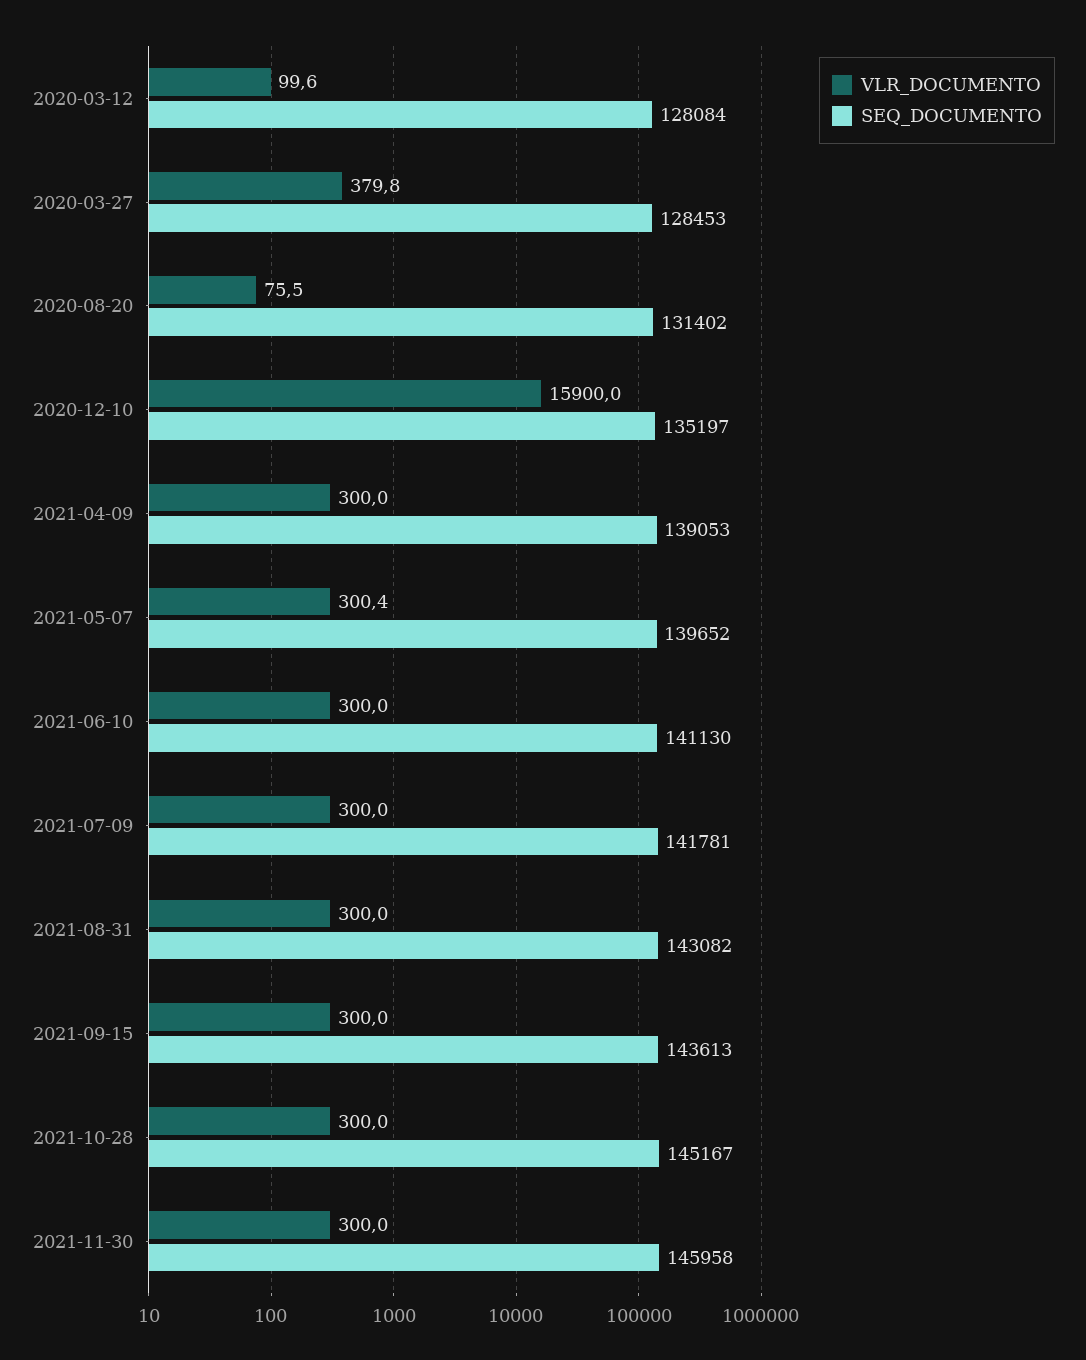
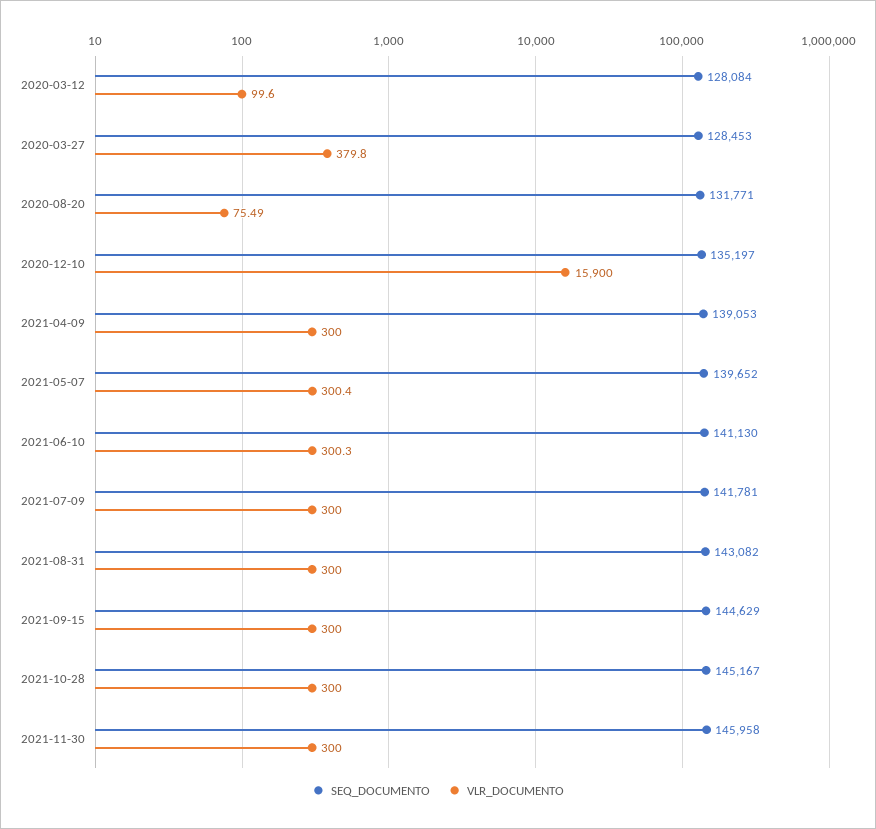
  {
    "VLR_DOCUMENTO": {
      "2020-03-12": 99.6,
      "2020-03-27": 379.8,
      "2020-08-20": 75.49,
      "2020-12-10": 15900,
      "2021-04-09": 300,
      "2021-05-07": 300.4,
-     "2021-06-10": 300,
+     "2021-06-10": 300.3,
      "2021-07-09": 300,
      "2021-08-31": 300,
      "2021-09-15": 300,
      "2021-10-28": 300,
      "2021-11-30": 300
    },
    "SEQ_DOCUMENTO": {
      "2020-03-12": 128084,
      "2020-03-27": 128453,
-     "2020-08-20": 131402,
+     "2020-08-20": 131771,
      "2020-12-10": 135197,
      "2021-04-09": 139053,
      "2021-05-07": 139652,
      "2021-06-10": 141130,
      "2021-07-09": 141781,
      "2021-08-31": 143082,
-     "2021-09-15": 143613,
+     "2021-09-15": 144629,
      "2021-10-28": 145167,
      "2021-11-30": 145958
    }
  }

